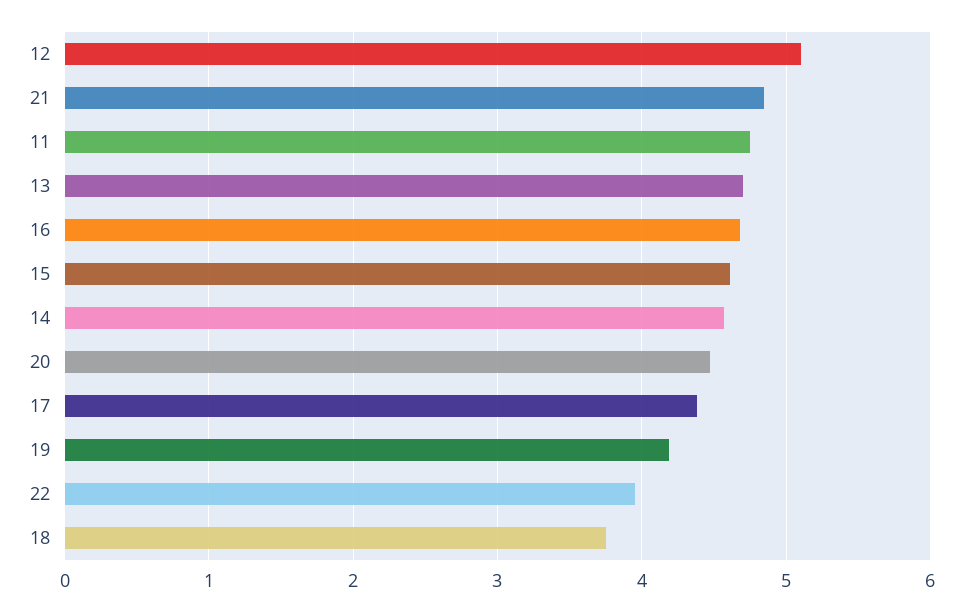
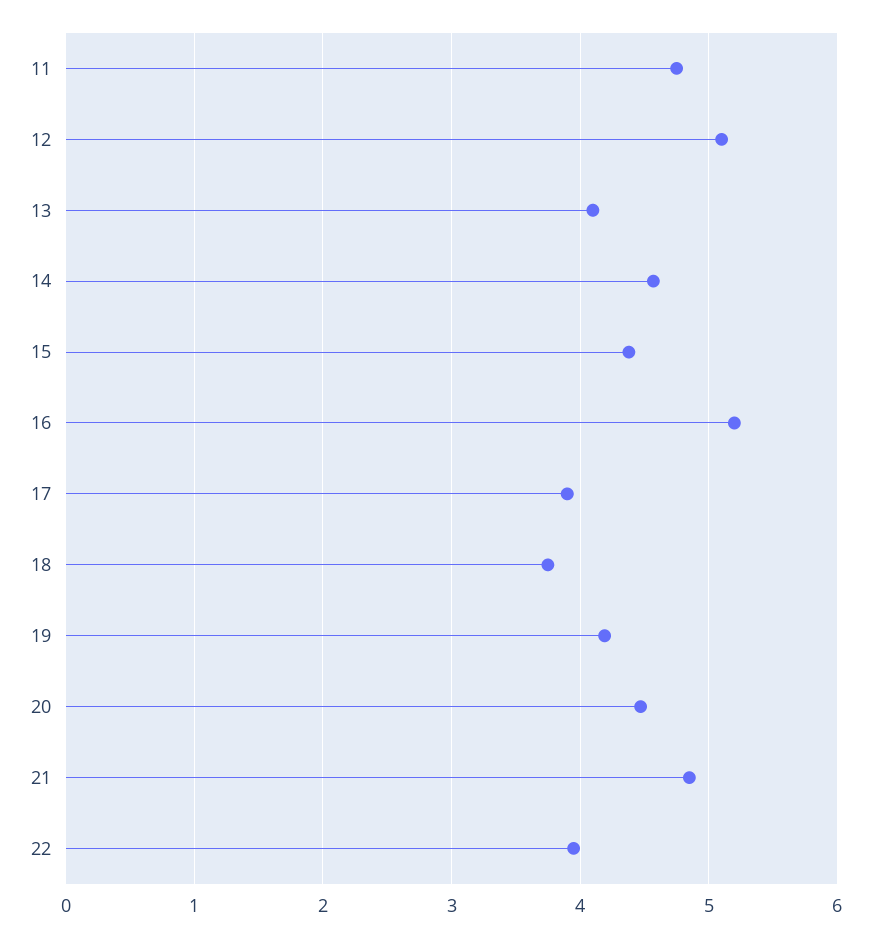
  {
    "12": 5.1,
    "21": 4.9,
    "11": 4.8,
-   "13": 4.7,
+   "13": 4.1,
-   "16": 4.7,
+   "16": 5.2,
-   "15": 4.6,
+   "15": 4.4,
    "14": 4.6,
    "20": 4.5,
-   "17": 4.4,
+   "17": 3.9,
    "19": 4.2,
    "22": 4,
    "18": 3.8
  }

